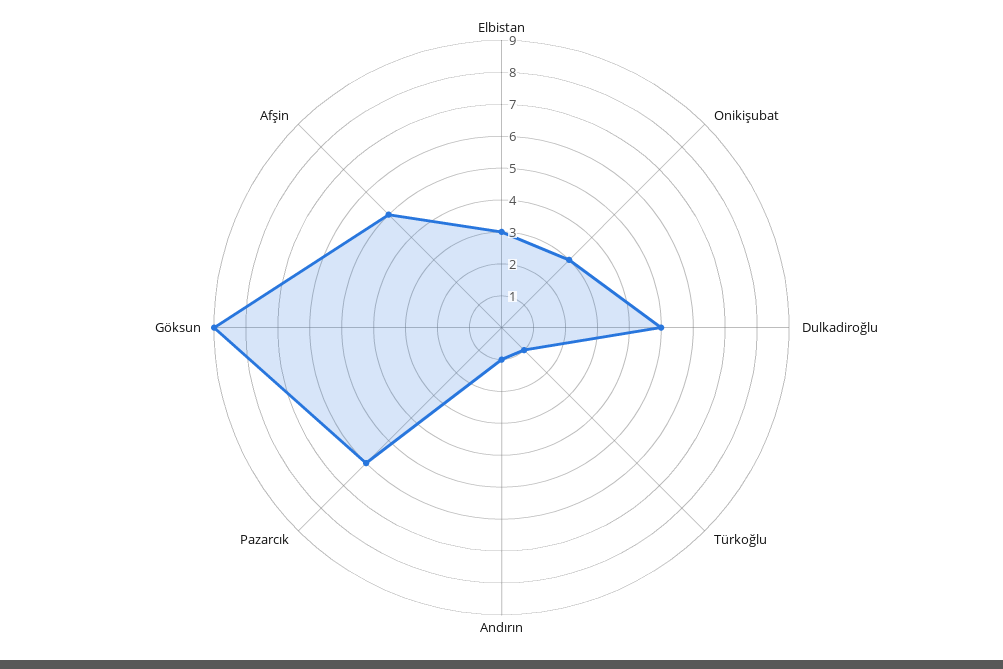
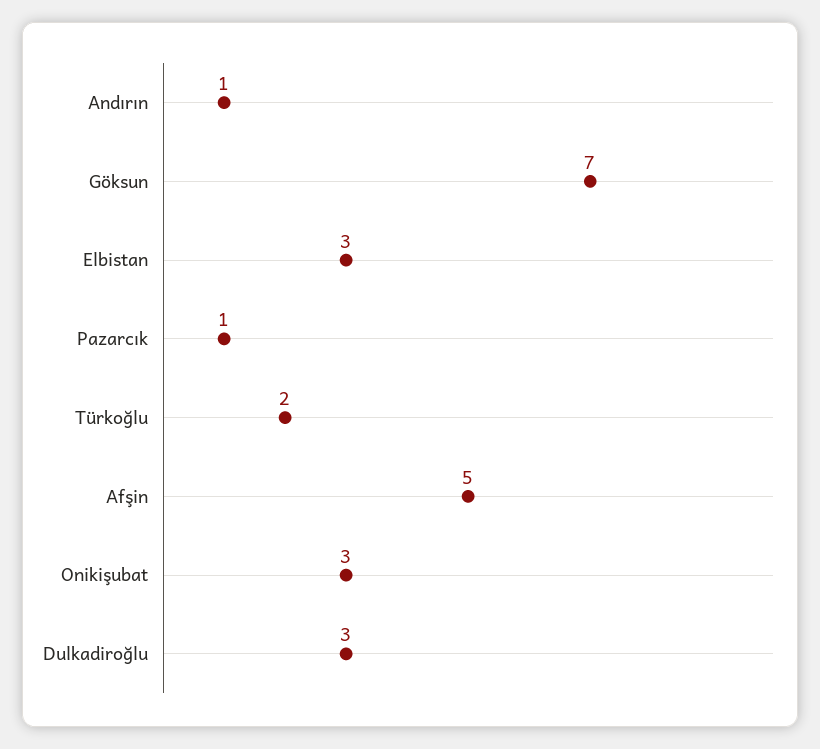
  {
    "Elbistan": 3,
    "Onikişubat": 3,
-   "Dulkadiroğlu": 5,
+   "Dulkadiroğlu": 3,
-   "Türkoğlu": 1,
+   "Türkoğlu": 2,
    "Andırın": 1,
-   "Pazarcık": 6,
+   "Pazarcık": 1,
-   "Göksun": 9,
+   "Göksun": 7,
    "Afşin": 5
  }

